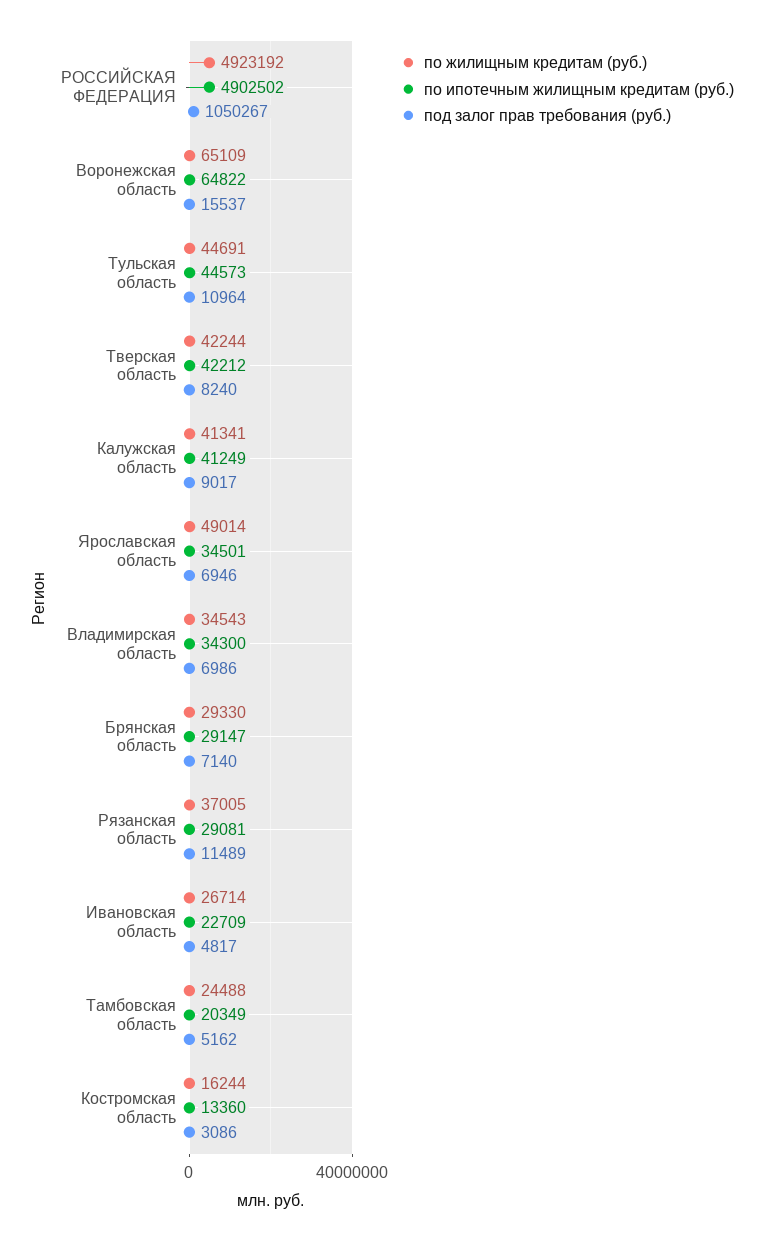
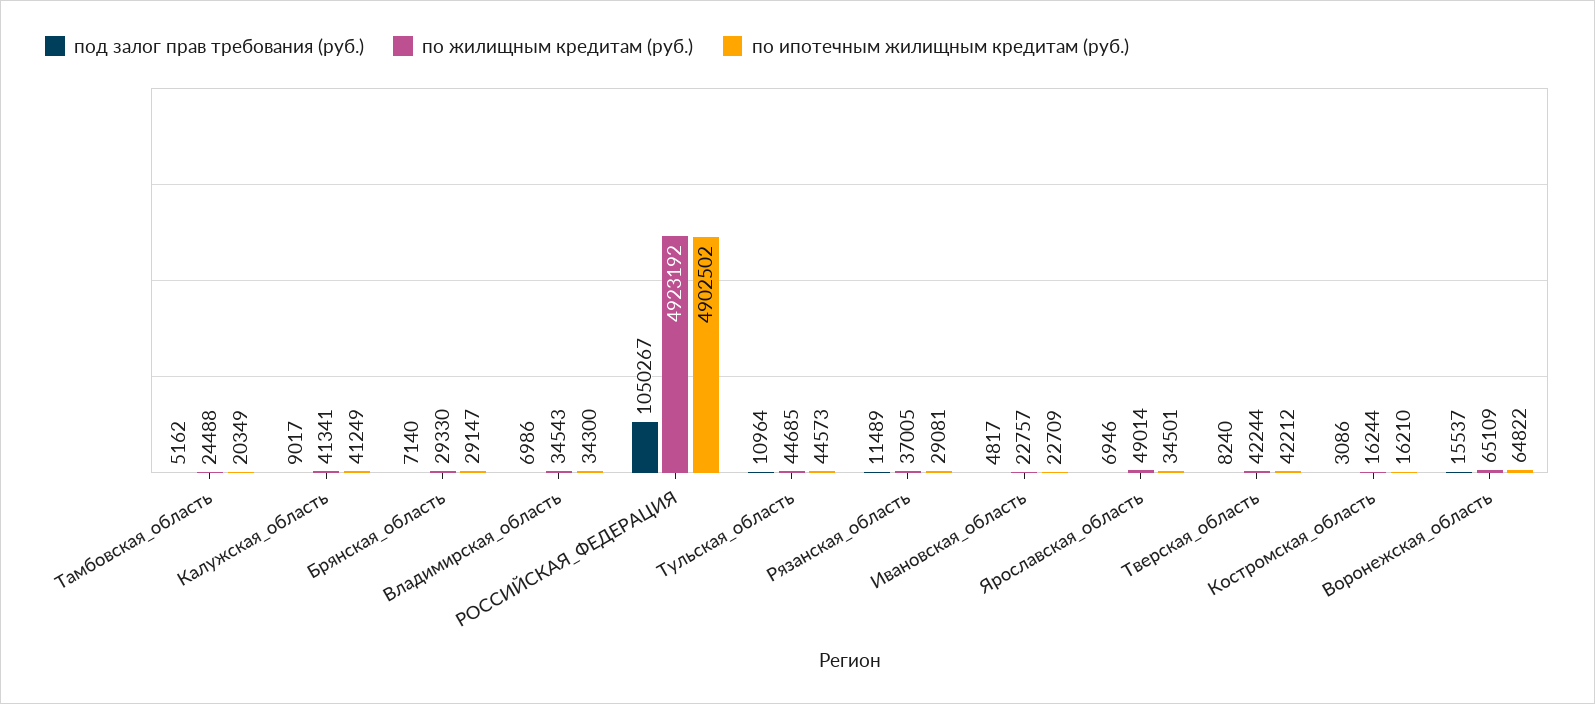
  {
    "по жилищным кредитам (руб.)": {
      "РОССИЙСКАЯ ФЕДЕРАЦИЯ": 4923192,
      "Воронежская область": 65109,
-     "Тульская область": 44691,
+     "Тульская область": 44685,
      "Тверская область": 42244,
      "Калужская область": 41341,
      "Ярославская область": 49014,
      "Владимирская область": 34543,
      "Брянская область": 29330,
      "Рязанская область": 37005,
-     "Ивановская область": 26714,
+     "Ивановская область": 22757,
      "Тамбовская область": 24488,
      "Костромская область": 16244
    },
    "по ипотечным жилищным кредитам (руб.)": {
      "РОССИЙСКАЯ ФЕДЕРАЦИЯ": 4902502,
      "Воронежская область": 64822,
      "Тульская область": 44573,
      "Тверская область": 42212,
      "Калужская область": 41249,
      "Ярославская область": 34501,
      "Владимирская область": 34300,
      "Брянская область": 29147,
      "Рязанская область": 29081,
      "Ивановская область": 22709,
      "Тамбовская область": 20349,
-     "Костромская область": 13360
+     "Костромская область": 16210
    },
    "под залог прав требования (руб.)": {
      "РОССИЙСКАЯ ФЕДЕРАЦИЯ": 1050267,
      "Воронежская область": 15537,
      "Тульская область": 10964,
      "Тверская область": 8240,
      "Калужская область": 9017,
      "Ярославская область": 6946,
      "Владимирская область": 6986,
      "Брянская область": 7140,
      "Рязанская область": 11489,
      "Ивановская область": 4817,
      "Тамбовская область": 5162,
      "Костромская область": 3086
    }
  }

